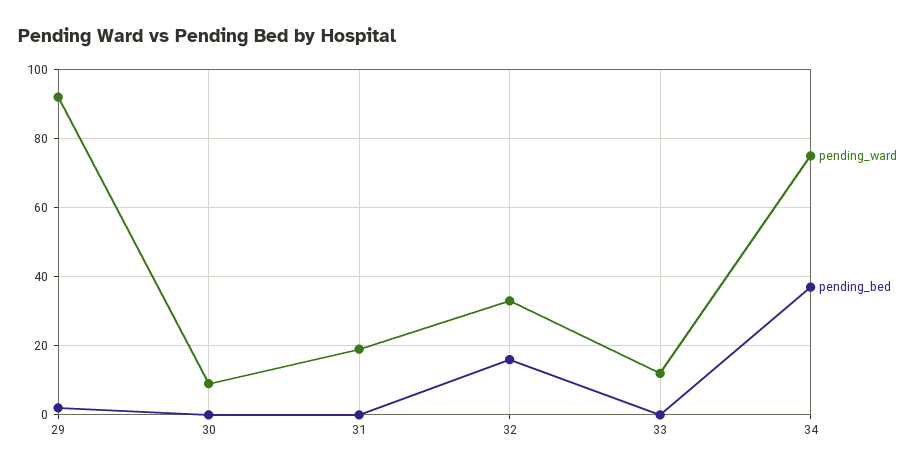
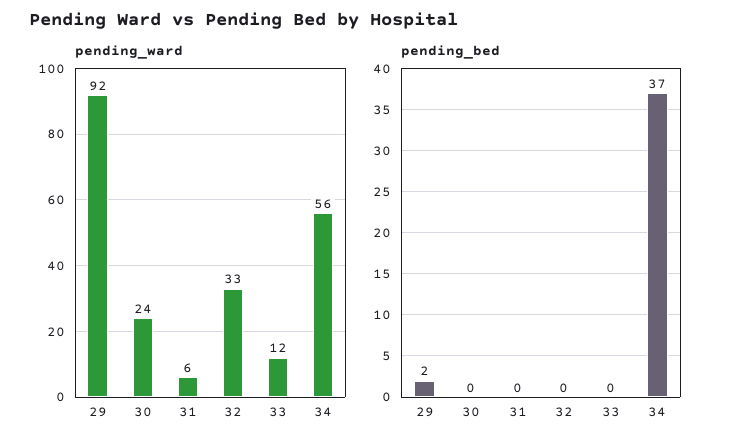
  {
    "pending_ward": {
      "29": 92,
-     "30": 10,
+     "30": 24,
-     "31": 20,
+     "31": 6,
      "32": 33,
      "33": 12,
-     "34": 75
+     "34": 56
    },
    "pending_bed": {
      "29": 2,
      "30": 0,
      "31": 0,
-     "32": 15,
+     "32": 0,
      "33": 0,
      "34": 37
    }
  }

